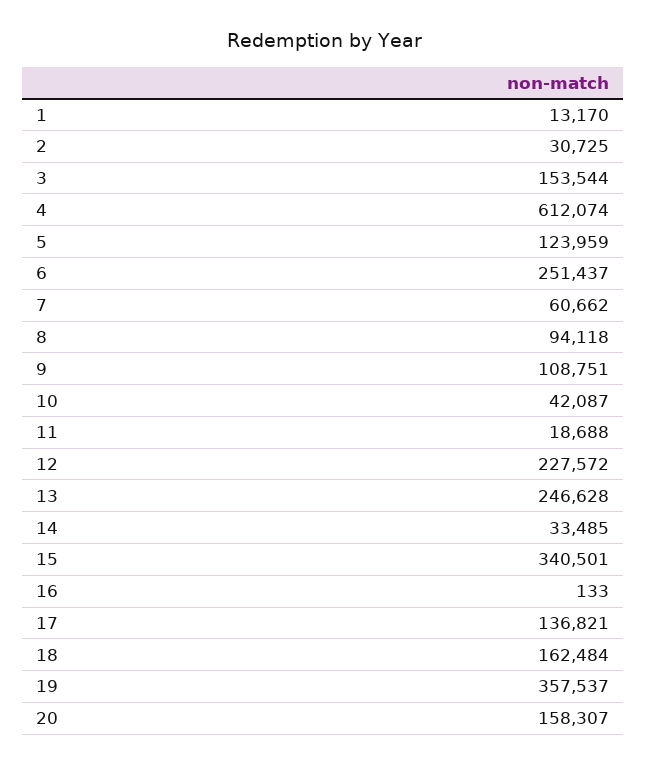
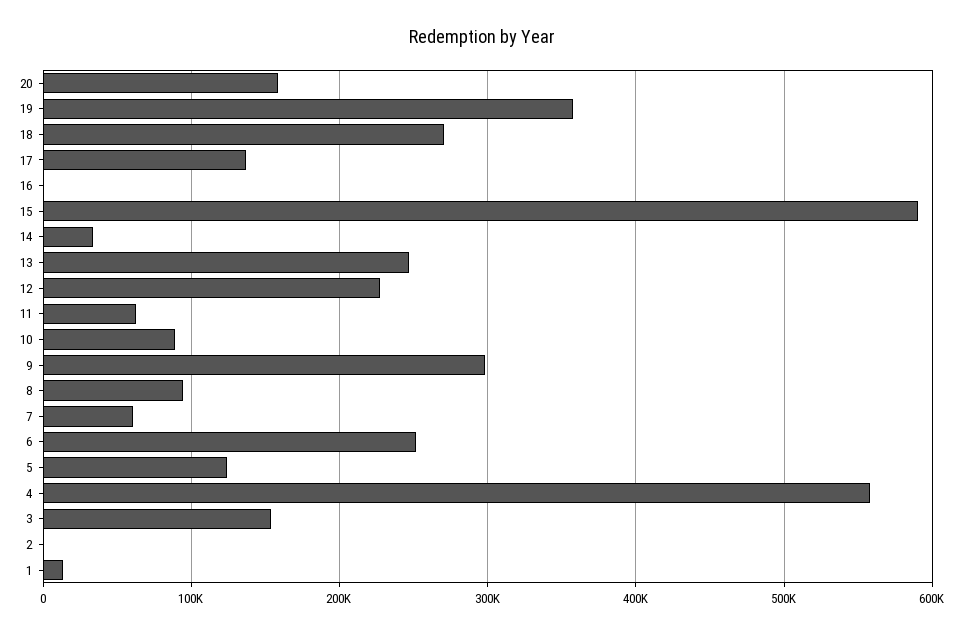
  {
    "1": 13170,
-   "2": 30725,
+   "2": 0,
    "3": 153544,
-   "4": 612074,
+   "4": 560000,
    "5": 123959,
    "6": 251437,
    "7": 60662,
    "8": 94118,
-   "9": 108751,
+   "9": 300000,
-   "10": 42087,
+   "10": 90000,
-   "11": 18688,
+   "11": 60000,
    "12": 227572,
    "13": 246628,
    "14": 33485,
-   "15": 340501,
+   "15": 590000,
    "16": 133,
    "17": 136821,
-   "18": 162484,
+   "18": 270000,
    "19": 357537,
    "20": 158307
  }

